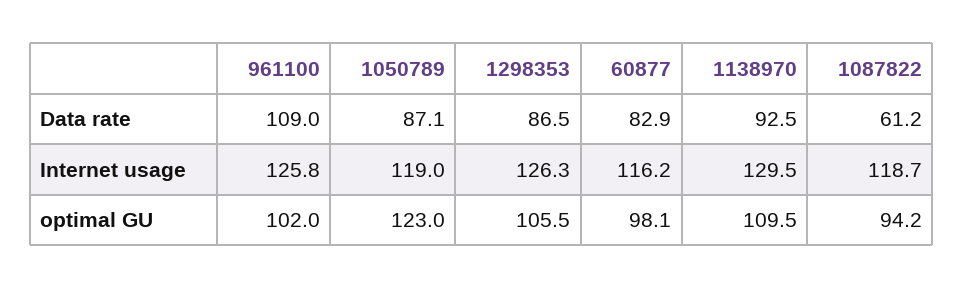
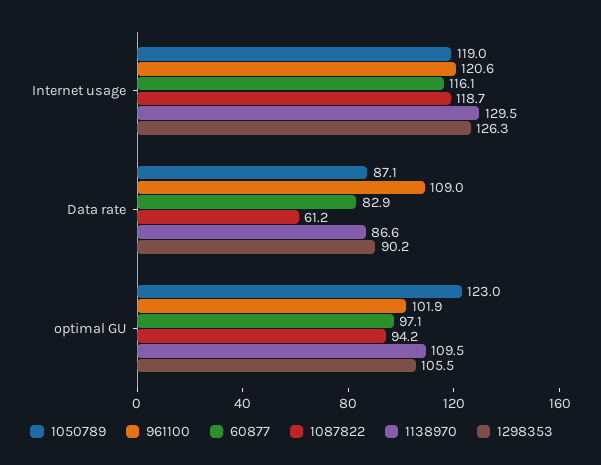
  {
    "961100": {
      "Data rate": 109,
-     "Internet usage": 125.8,
+     "Internet usage": 120.6,
-     "optimal GU": 102
+     "optimal GU": 101.9
    },
    "1050789": {
      "Data rate": 87.1,
      "Internet usage": 119,
      "optimal GU": 123
    },
    "1298353": {
-     "Data rate": 86.5,
+     "Data rate": 90.2,
      "Internet usage": 126.3,
      "optimal GU": 105.5
    },
    "60877": {
      "Data rate": 82.9,
-     "Internet usage": 116.2,
+     "Internet usage": 116.1,
-     "optimal GU": 98.1
+     "optimal GU": 97.1
    },
    "1138970": {
-     "Data rate": 92.5,
+     "Data rate": 86.6,
      "Internet usage": 129.5,
      "optimal GU": 109.5
    },
    "1087822": {
      "Data rate": 61.2,
      "Internet usage": 118.7,
      "optimal GU": 94.2
    }
  }

